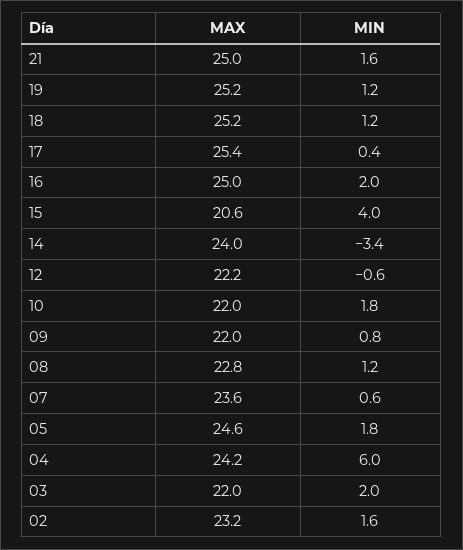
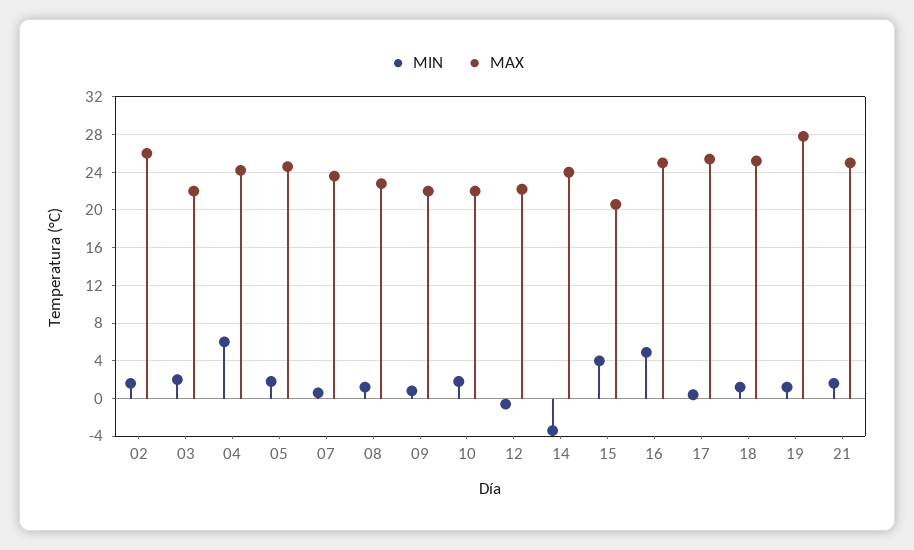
  {
    "MAX": {
      "21": 25,
-     "19": 25.2,
+     "19": 28,
      "18": 25.2,
      "17": 25.4,
      "16": 25,
      "15": 20.6,
      "14": 24,
      "12": 22.2,
      "10": 22,
      "09": 22,
      "08": 22.8,
      "07": 23.6,
      "05": 24.6,
      "04": 24.2,
      "03": 22,
-     "02": 23.2
+     "02": 26
    },
    "MIN": {
      "21": 1.6,
      "19": 1.2,
      "18": 1.2,
      "17": 0.4,
-     "16": 2,
+     "16": 5,
      "15": 4,
      "14": -3.4,
      "12": -0.6,
      "10": 1.8,
      "09": 0.8,
      "08": 1.2,
      "07": 0.6,
      "05": 1.8,
      "04": 6,
      "03": 2,
      "02": 1.6
    }
  }

